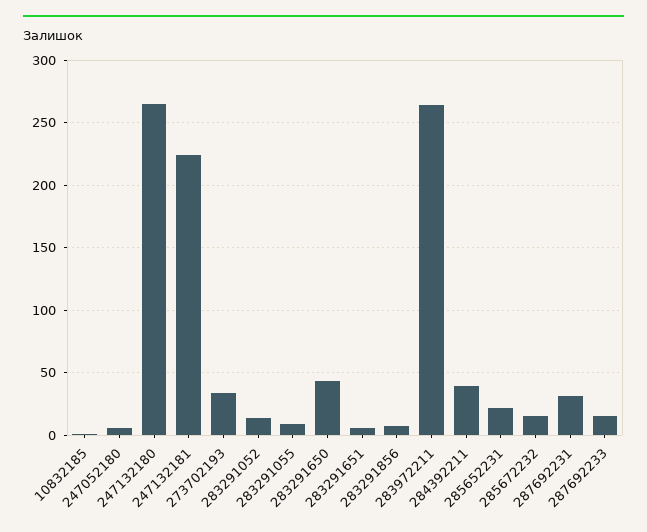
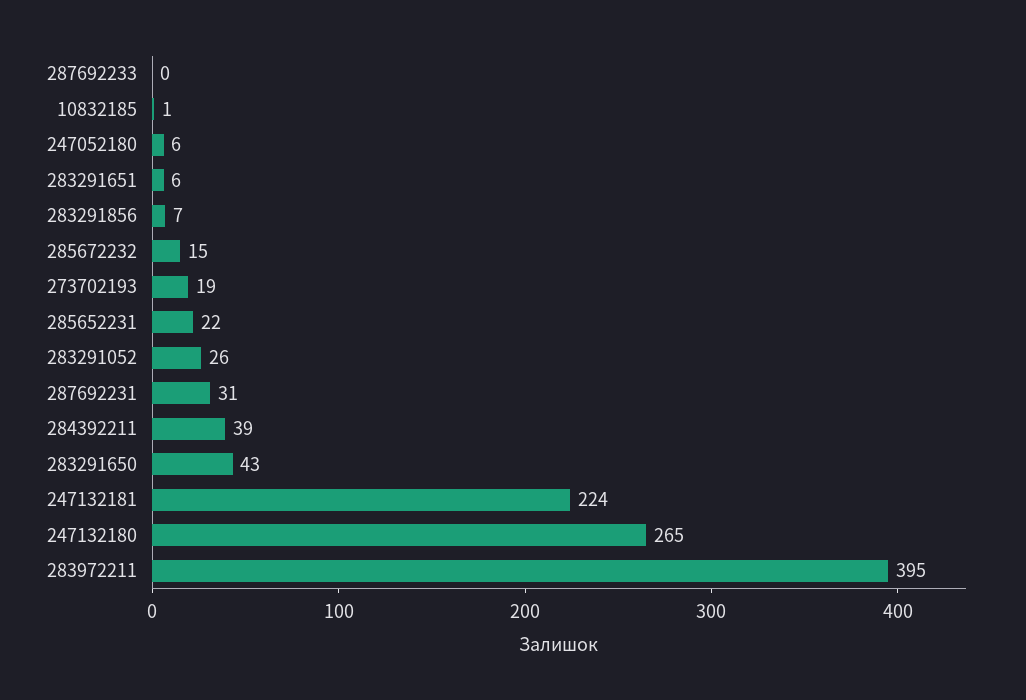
  {
    "10832185": 1,
    "247052180": 6,
    "247132180": 265,
    "247132181": 224,
-   "273702193": 35,
+   "273702193": 19,
-   "283291052": 15,
+   "283291052": 26,
-   "283291055": 10,
    "283291650": 43,
    "283291651": 6,
    "283291856": 7,
-   "283972211": 265,
+   "283972211": 395,
    "284392211": 39,
    "285652231": 22,
    "285672232": 15,
    "287692231": 31,
-   "287692233": 15
+   "287692233": 0
  }

